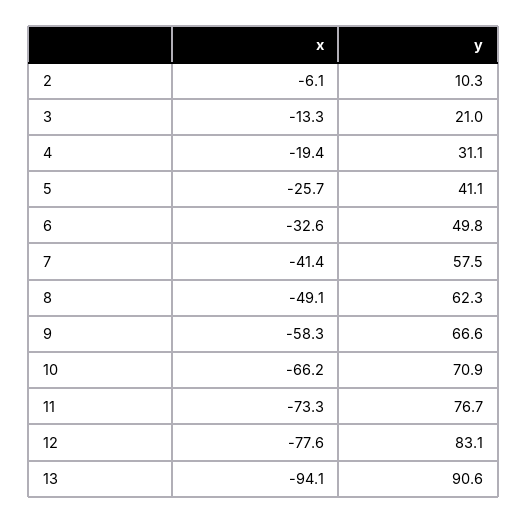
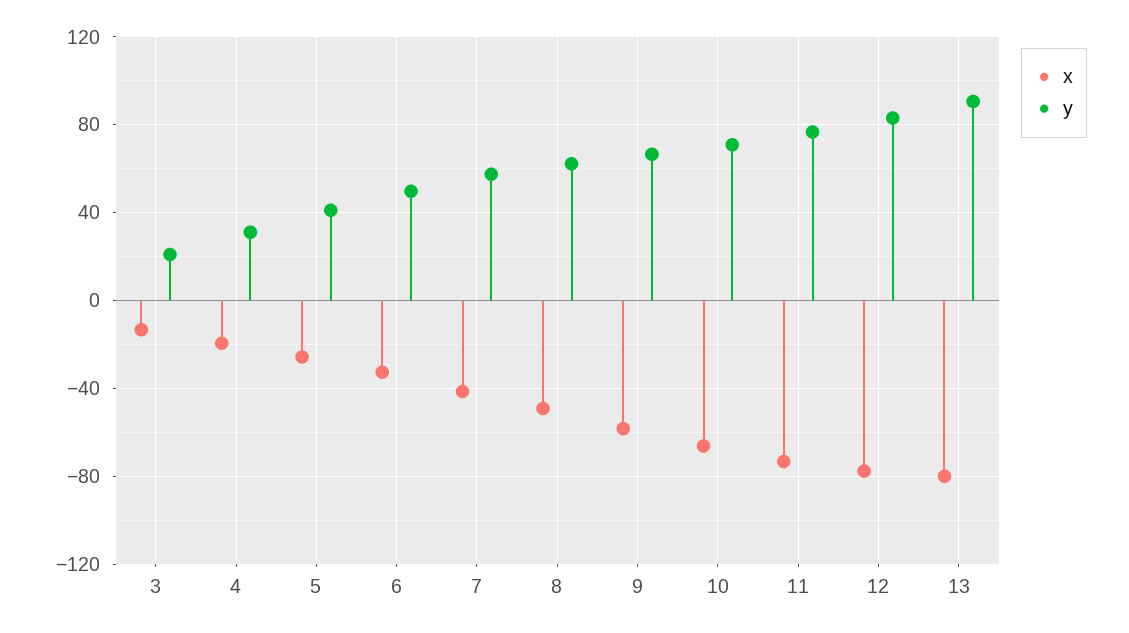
  {
    "x": {
-     "2": -6.1,
      "3": -13.3,
      "4": -19.4,
      "5": -25.7,
      "6": -32.6,
      "7": -41.4,
      "8": -49.1,
      "9": -58.3,
      "10": -66.2,
      "11": -73.3,
      "12": -77.6,
-     "13": -94.1
+     "13": -80
    },
    "y": {
-     "2": 10.3,
      "3": 21,
      "4": 31.1,
      "5": 41.1,
      "6": 49.8,
      "7": 57.5,
      "8": 62.3,
      "9": 66.6,
      "10": 70.9,
      "11": 76.7,
      "12": 83.1,
      "13": 90.6
    }
  }

